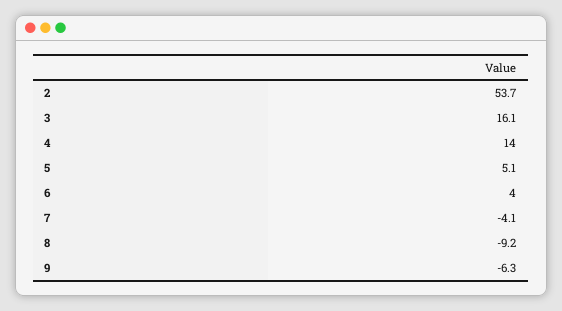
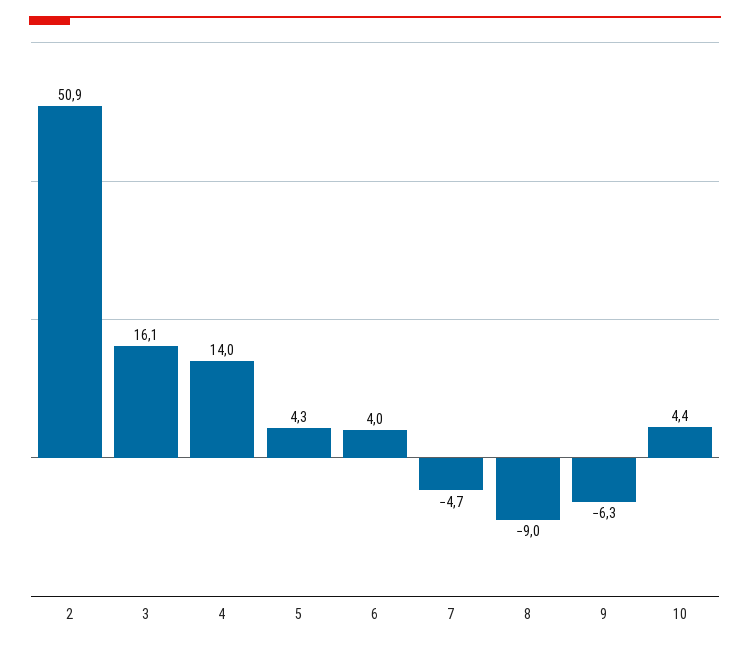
  {
-   "2": 53.7,
+   "2": 50.9,
    "3": 16.1,
    "4": 14,
-   "5": 5.1,
+   "5": 4.3,
    "6": 4,
-   "7": -4.1,
+   "7": -4.7,
-   "8": -9.2,
+   "8": -9,
-   "9": -6.3
+   "9": -6.3,
+   "10": 4.4
  }

